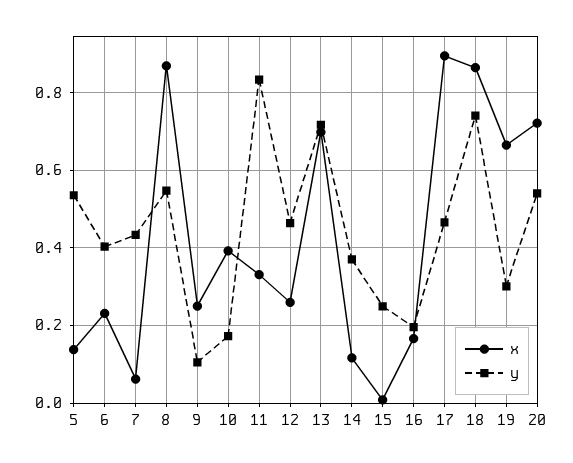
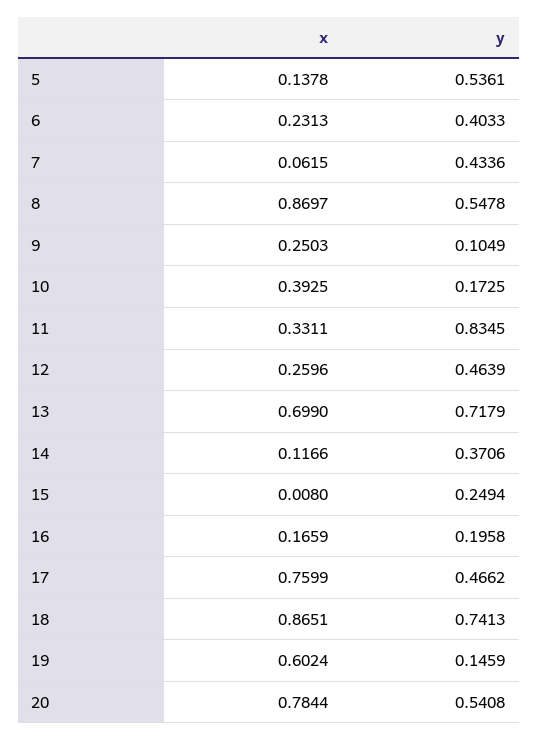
  {
    "x": {
      "5": 0.1378,
      "6": 0.2313,
      "7": 0.0615,
      "8": 0.8697,
      "9": 0.2503,
      "10": 0.3925,
      "11": 0.3311,
      "12": 0.2596,
      "13": 0.699,
      "14": 0.1166,
      "15": 0.008,
      "16": 0.1659,
-     "17": 0.9,
+     "17": 0.7599,
      "18": 0.8651,
-     "19": 0.66,
+     "19": 0.6024,
-     "20": 0.72
+     "20": 0.7844
    },
    "y": {
      "5": 0.5361,
      "6": 0.4033,
      "7": 0.4336,
      "8": 0.5478,
      "9": 0.1049,
      "10": 0.1725,
      "11": 0.8345,
      "12": 0.4639,
      "13": 0.7179,
      "14": 0.3706,
      "15": 0.2494,
      "16": 0.1958,
      "17": 0.4662,
      "18": 0.7413,
-     "19": 0.3,
+     "19": 0.1459,
      "20": 0.5408
    }
  }

